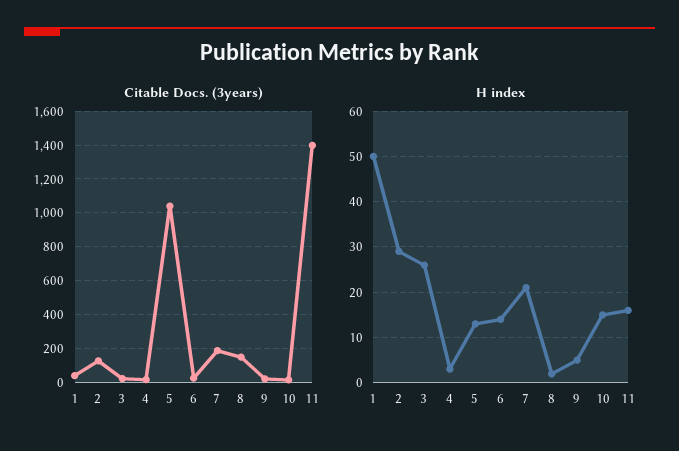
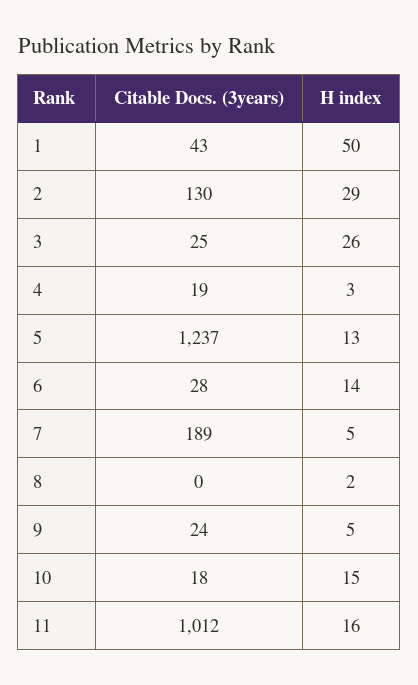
  {
    "Citable Docs. (3years)": {
      "1": 43,
      "2": 130,
      "3": 25,
      "4": 19,
-     "5": 1050,
+     "5": 1237,
      "6": 28,
      "7": 189,
-     "8": 150,
+     "8": 0,
      "9": 24,
      "10": 18,
-     "11": 1400
+     "11": 1012
    },
    "H index": {
      "1": 50,
      "2": 29,
      "3": 26,
      "4": 3,
      "5": 13,
      "6": 14,
-     "7": 20,
+     "7": 5,
      "8": 2,
      "9": 5,
      "10": 15,
      "11": 16
    }
  }

